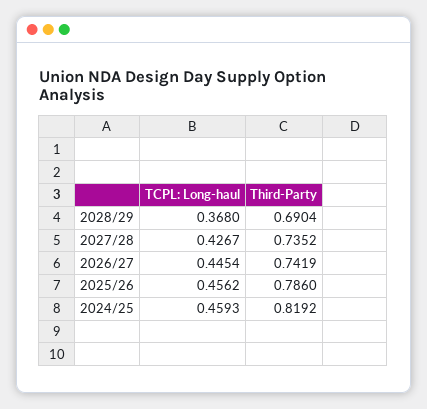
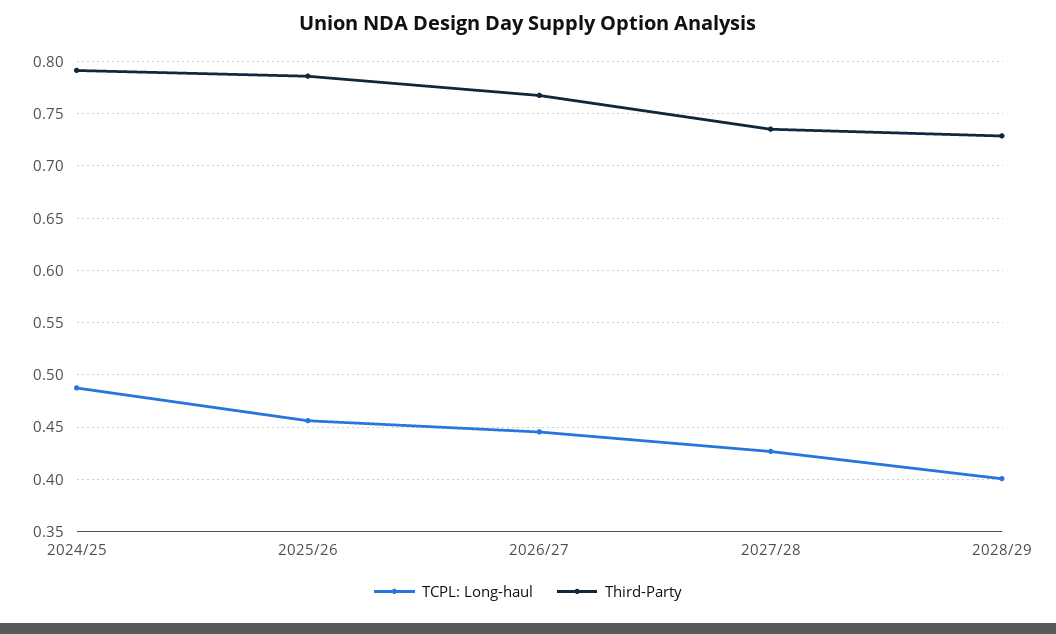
  {
    "TCPL: Long-haul": {
-     "2028/29": 0.368,
+     "2028/29": 0.4,
      "2027/28": 0.4267,
      "2026/27": 0.4454,
      "2025/26": 0.4562,
-     "2024/25": 0.4593
+     "2024/25": 0.49
    },
    "Third-Party": {
-     "2028/29": 0.6904,
+     "2028/29": 0.73,
      "2027/28": 0.7352,
-     "2026/27": 0.7419,
+     "2026/27": 0.77,
      "2025/26": 0.786,
-     "2024/25": 0.8192
+     "2024/25": 0.79
    }
  }

